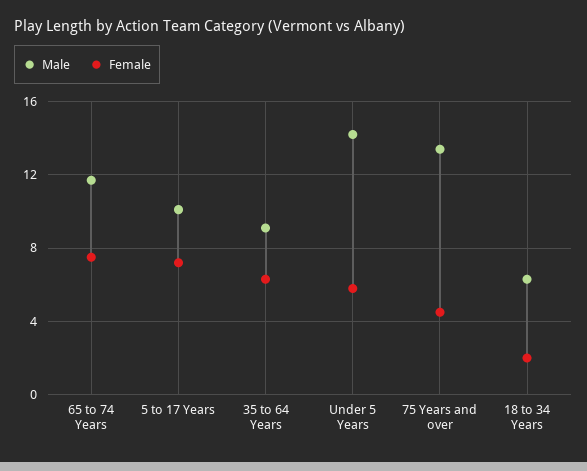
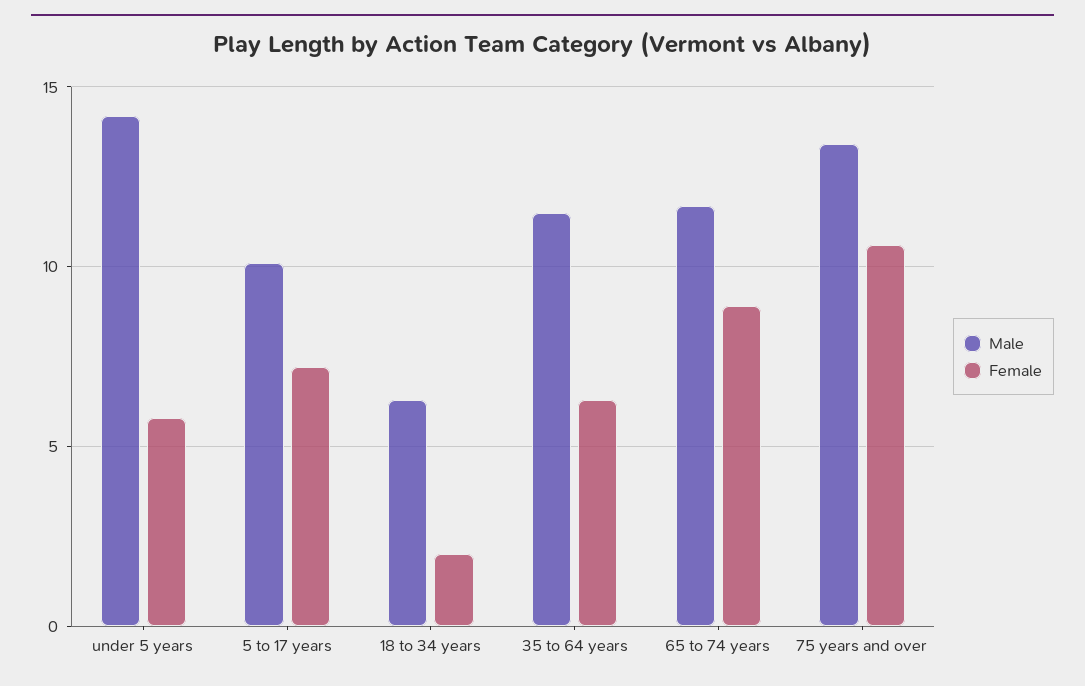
  {
    "Male": {
      "65 to 74 Years": 11.5,
      "5 to 17 Years": 10,
-     "35 to 64 Years": 9,
+     "35 to 64 Years": 11.5,
      "Under 5 Years": 14,
      "75 Years and over": 13.5,
      "18 to 34 Years": 6.5
    },
    "Female": {
-     "65 to 74 Years": 7.5,
+     "65 to 74 Years": 9,
      "5 to 17 Years": 7,
      "35 to 64 Years": 6.5,
      "Under 5 Years": 6,
-     "75 Years and over": 4.5,
+     "75 Years and over": 10.5,
      "18 to 34 Years": 2
    }
  }

